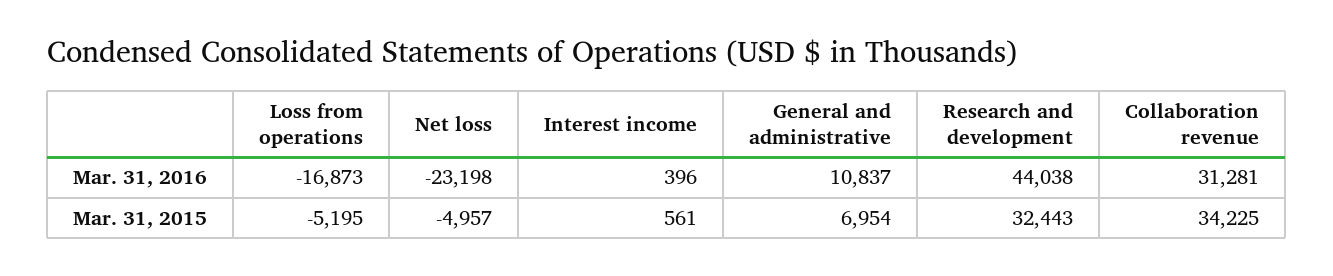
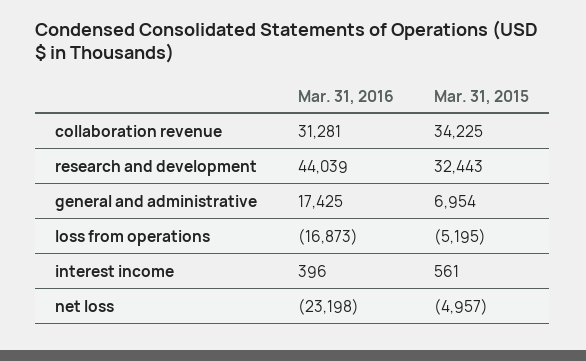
  {
    "Loss from operations": {
      "Mar. 31, 2016": -16873,
      "Mar. 31, 2015": -5195
    },
    "Net loss": {
      "Mar. 31, 2016": -23198,
      "Mar. 31, 2015": -4957
    },
    "Interest income": {
      "Mar. 31, 2016": 396,
      "Mar. 31, 2015": 561
    },
    "General and administrative": {
-     "Mar. 31, 2016": 10837,
+     "Mar. 31, 2016": 17425,
      "Mar. 31, 2015": 6954
    },
    "Research and development": {
-     "Mar. 31, 2016": 44038,
+     "Mar. 31, 2016": 44039,
      "Mar. 31, 2015": 32443
    },
    "Collaboration revenue": {
      "Mar. 31, 2016": 31281,
      "Mar. 31, 2015": 34225
    }
  }

